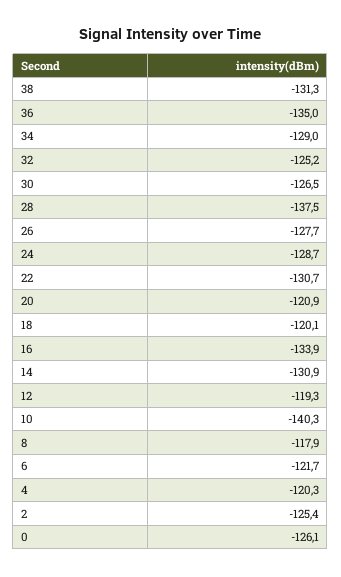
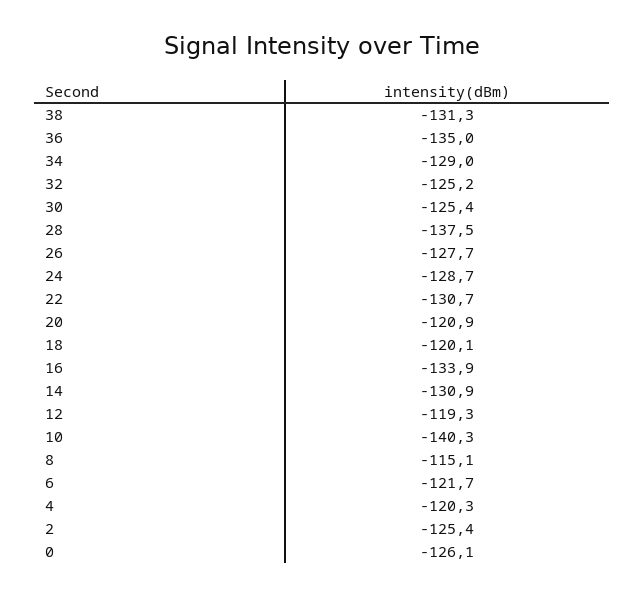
  {
    "38": -131.3,
    "36": -135,
    "34": -129,
    "32": -125.2,
-   "30": -126.5,
+   "30": -125.4,
    "28": -137.5,
    "26": -127.7,
    "24": -128.7,
    "22": -130.7,
    "20": -120.9,
    "18": -120.1,
    "16": -133.9,
    "14": -130.9,
    "12": -119.3,
    "10": -140.3,
-   "8": -117.9,
+   "8": -115.1,
    "6": -121.7,
    "4": -120.3,
    "2": -125.4,
    "0": -126.1
  }

